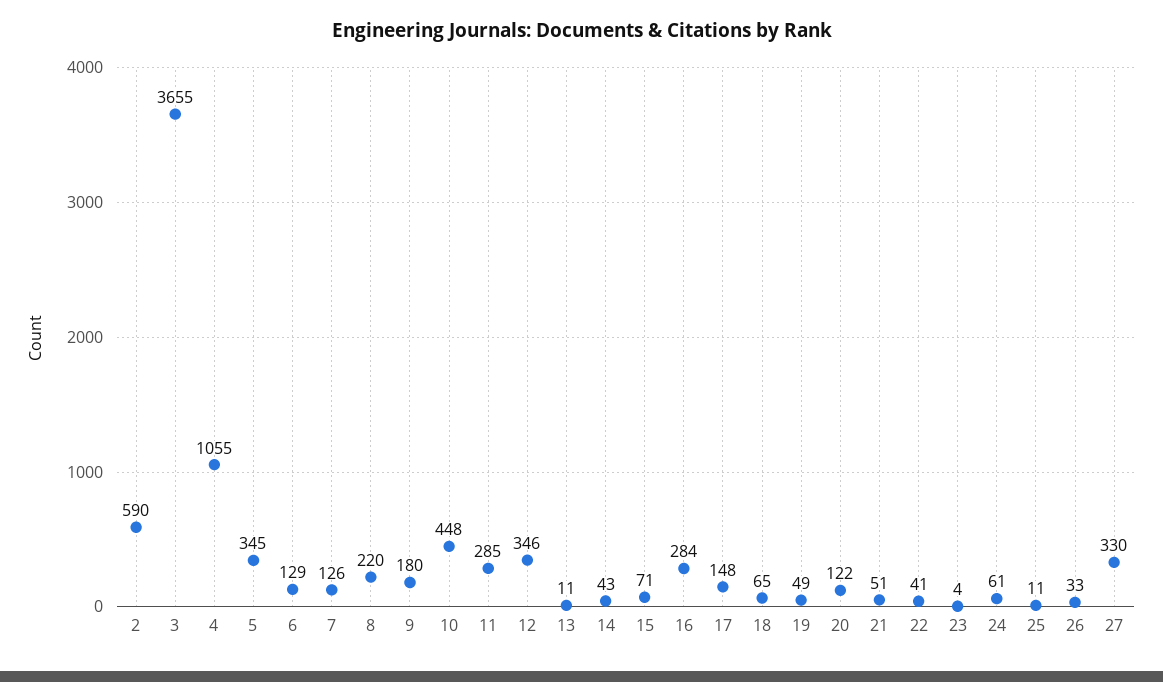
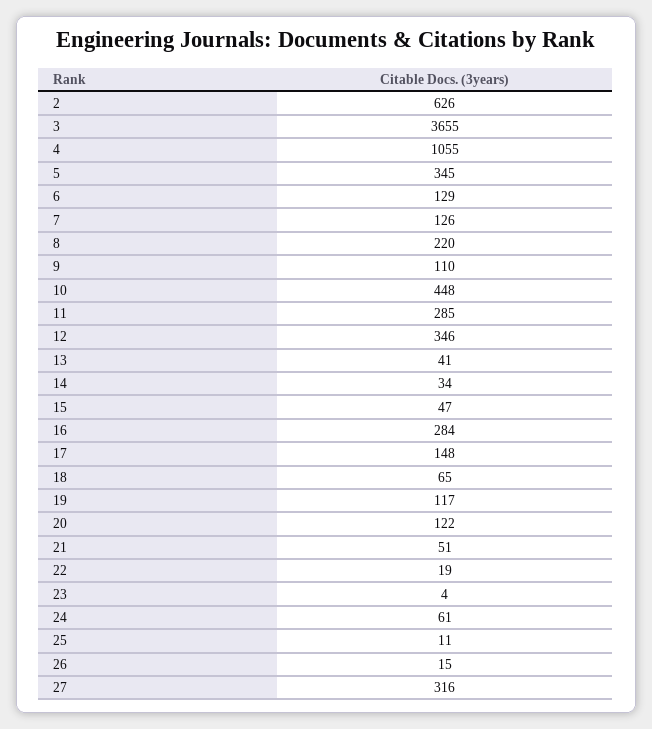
  {
-   "2": 590,
+   "2": 626,
    "3": 3655,
    "4": 1055,
    "5": 345,
    "6": 129,
    "7": 126,
    "8": 220,
-   "9": 180,
+   "9": 110,
    "10": 448,
    "11": 285,
    "12": 346,
-   "13": 11,
+   "13": 41,
-   "14": 43,
+   "14": 34,
-   "15": 71,
+   "15": 47,
    "16": 284,
    "17": 148,
    "18": 65,
-   "19": 49,
+   "19": 117,
    "20": 122,
    "21": 51,
-   "22": 41,
+   "22": 19,
    "23": 4,
    "24": 61,
    "25": 11,
-   "26": 33,
+   "26": 15,
-   "27": 330
+   "27": 316
  }

